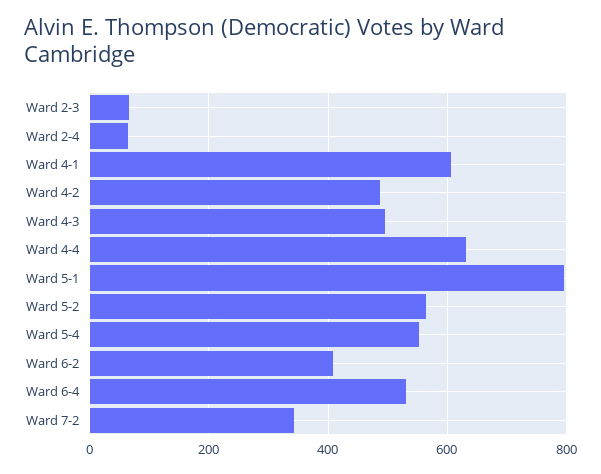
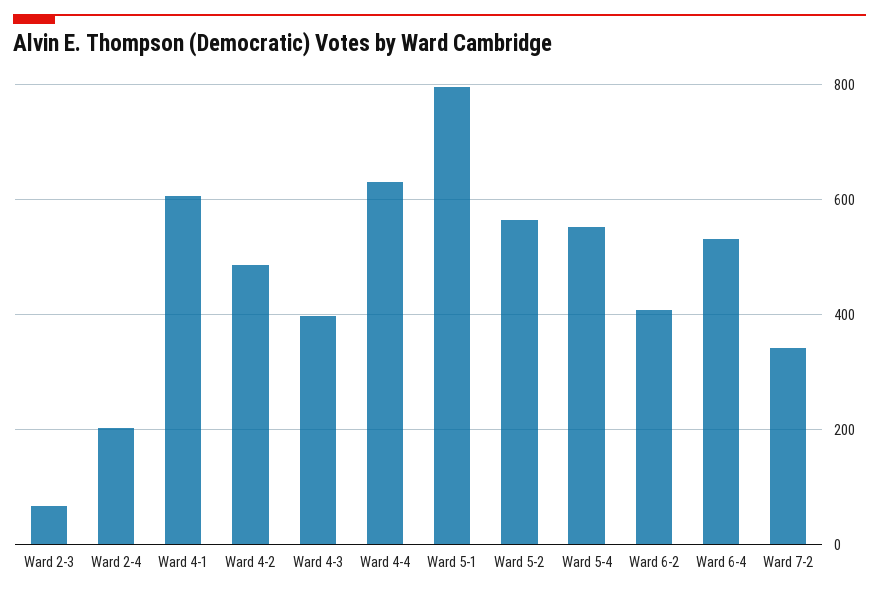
  {
    "Ward 2-3": 60,
-   "Ward 2-4": 60,
+   "Ward 2-4": 200,
    "Ward 4-1": 600,
    "Ward 4-2": 480,
-   "Ward 4-3": 500,
+   "Ward 4-3": 400,
    "Ward 4-4": 640,
    "Ward 5-1": 800,
    "Ward 5-2": 560,
    "Ward 5-4": 560,
    "Ward 6-2": 400,
    "Ward 6-4": 540,
    "Ward 7-2": 340
  }

